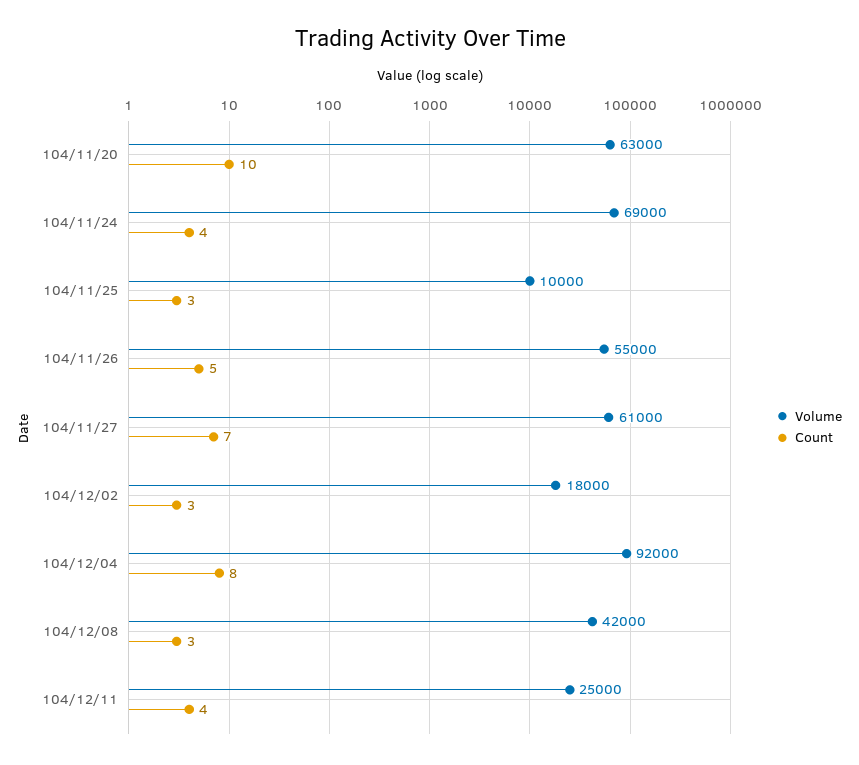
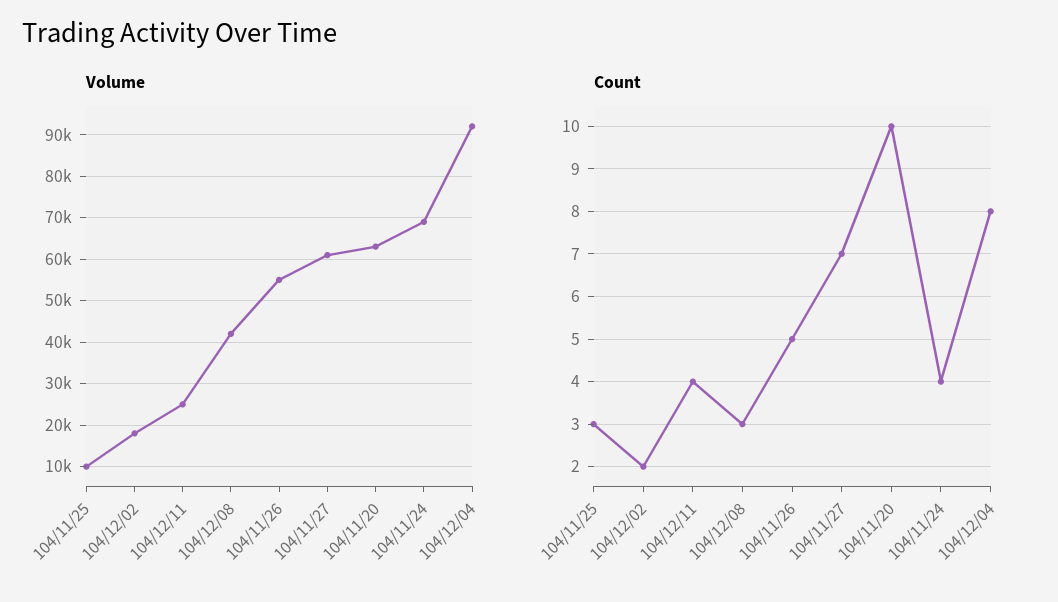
  {
    "Volume": {
      "104/11/20": 63000,
      "104/11/24": 69000,
      "104/11/25": 10000,
      "104/11/26": 55000,
      "104/11/27": 61000,
      "104/12/02": 18000,
      "104/12/04": 92000,
      "104/12/08": 42000,
      "104/12/11": 25000
    },
    "Count": {
      "104/11/20": 10,
      "104/11/24": 4,
      "104/11/25": 3,
      "104/11/26": 5,
      "104/11/27": 7,
-     "104/12/02": 3,
+     "104/12/02": 2,
      "104/12/04": 8,
      "104/12/08": 3,
      "104/12/11": 4
    }
  }

